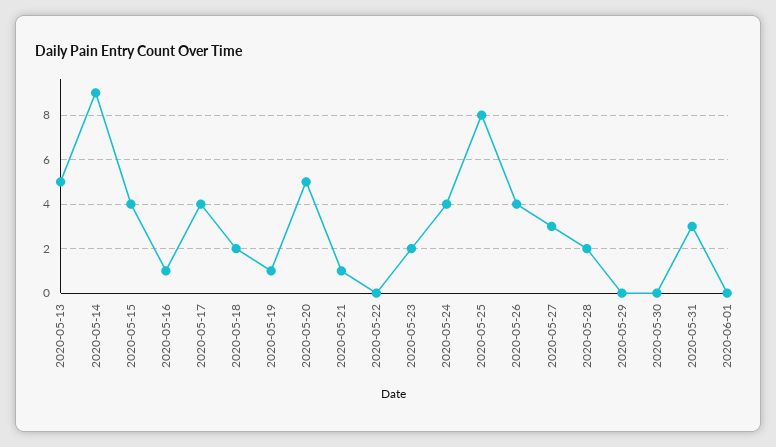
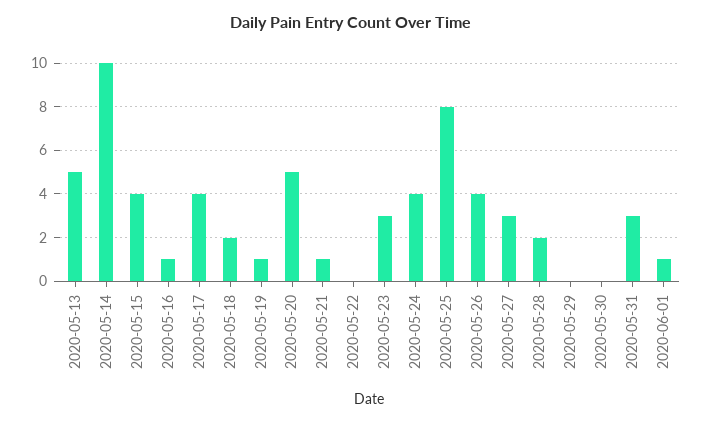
  {
    "2020-05-13": 5,
-   "2020-05-14": 9,
+   "2020-05-14": 10,
    "2020-05-15": 4,
    "2020-05-16": 1,
    "2020-05-17": 4,
    "2020-05-18": 2,
    "2020-05-19": 1,
    "2020-05-20": 5,
    "2020-05-21": 1,
    "2020-05-22": 0,
-   "2020-05-23": 2,
+   "2020-05-23": 3,
    "2020-05-24": 4,
    "2020-05-25": 8,
    "2020-05-26": 4,
    "2020-05-27": 3,
    "2020-05-28": 2,
    "2020-05-29": 0,
    "2020-05-30": 0,
    "2020-05-31": 3,
-   "2020-06-01": 0
+   "2020-06-01": 1
  }

